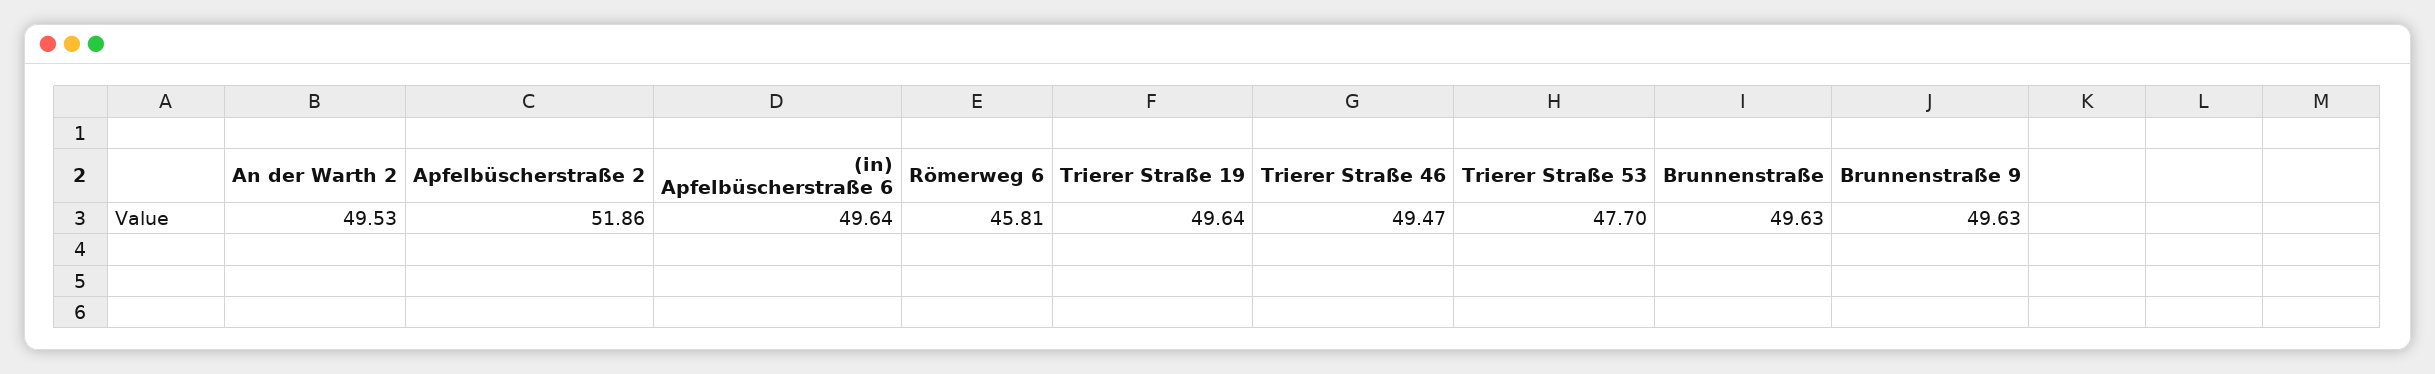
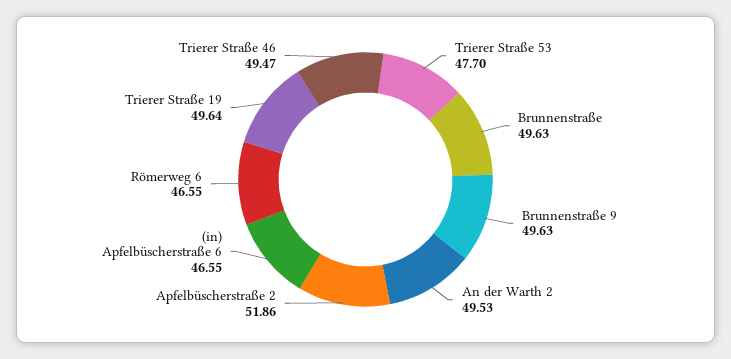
  {
    "An der Warth 2": 49.53,
    "Apfelbüscherstraße 2": 51.86,
-   "(in) Apfelbüscherstraße 6": 49.64,
+   "(in) Apfelbüscherstraße 6": 46.55,
-   "Römerweg 6": 45.81,
+   "Römerweg 6": 46.55,
    "Trierer Straße 19": 49.64,
    "Trierer Straße 46": 49.47,
    "Trierer Straße 53": 47.7,
    "Brunnenstraße": 49.63,
    "Brunnenstraße 9": 49.63
  }

